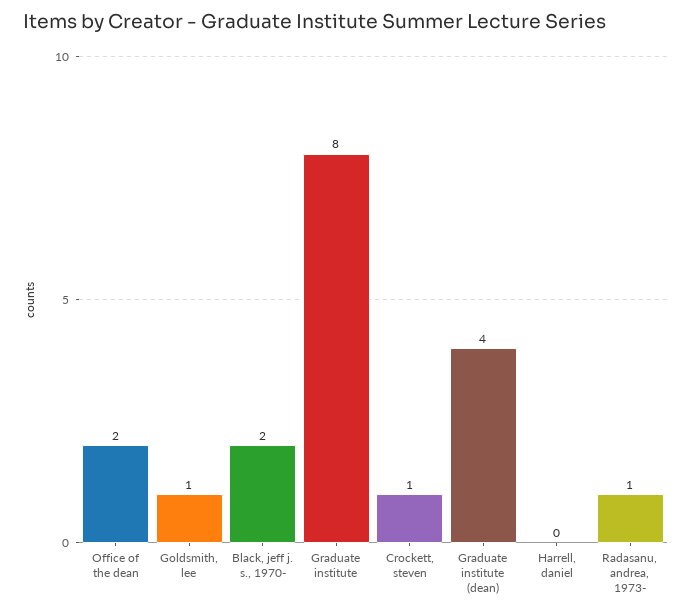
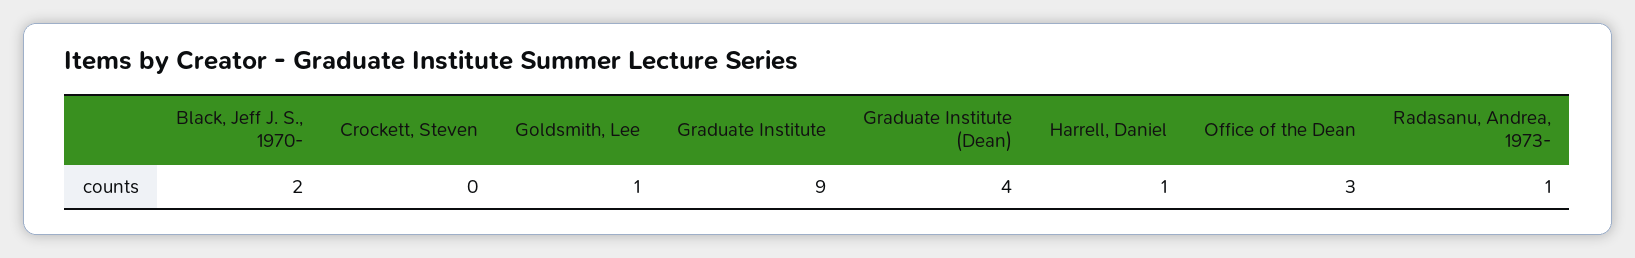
  {
-   "Office of the dean": 2,
+   "Office of the dean": 3,
    "Goldsmith, lee": 1,
    "Black, jeff j. s., 1970-": 2,
-   "Graduate institute": 8,
+   "Graduate institute": 9,
-   "Crockett, steven": 1,
+   "Crockett, steven": 0,
    "Graduate institute (dean)": 4,
-   "Harrell, daniel": 0,
+   "Harrell, daniel": 1,
    "Radasanu, andrea, 1973-": 1
  }

